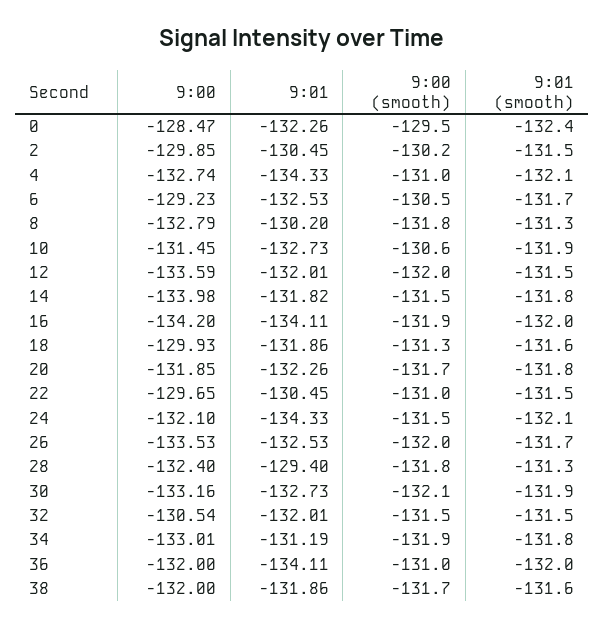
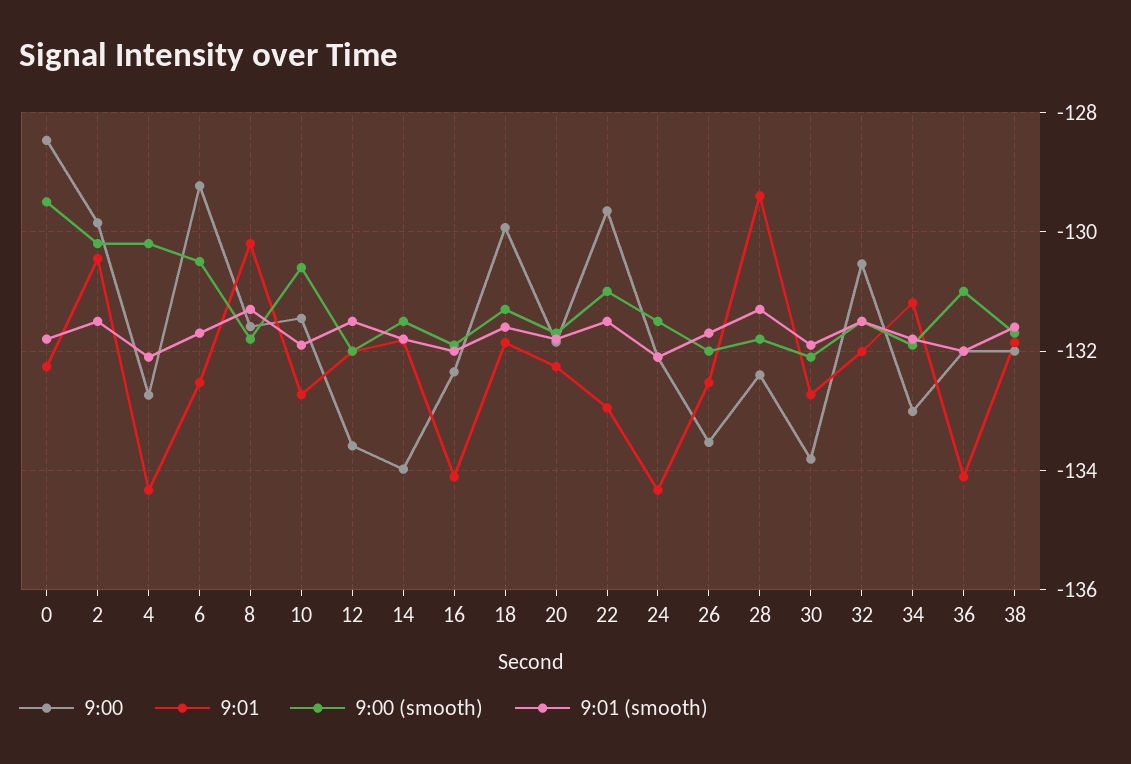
  {
    "9:00": {
      "0": -128.47,
      "2": -129.85,
      "4": -132.74,
      "6": -129.23,
-     "8": -132.79,
+     "8": -131.6,
      "10": -131.45,
      "12": -133.59,
      "14": -133.98,
-     "16": -134.2,
+     "16": -132.4,
      "18": -129.93,
      "20": -131.85,
      "22": -129.65,
      "24": -132.1,
      "26": -133.53,
      "28": -132.4,
-     "30": -133.16,
+     "30": -133.8,
      "32": -130.54,
      "34": -133.01,
      "36": -132,
      "38": -132
    },
    "9:01": {
      "0": -132.26,
      "2": -130.45,
      "4": -134.33,
      "6": -132.53,
      "8": -130.2,
      "10": -132.73,
      "12": -132.01,
      "14": -131.82,
      "16": -134.11,
      "18": -131.86,
      "20": -132.26,
-     "22": -130.45,
+     "22": -133,
      "24": -134.33,
      "26": -132.53,
      "28": -129.4,
      "30": -132.73,
      "32": -132.01,
      "34": -131.19,
      "36": -134.11,
      "38": -131.86
    },
    "9:00 (smooth)": {
      "0": -129.5,
      "2": -130.2,
-     "4": -131,
+     "4": -130.2,
      "6": -130.5,
      "8": -131.8,
      "10": -130.6,
      "12": -132,
      "14": -131.5,
      "16": -131.9,
      "18": -131.3,
      "20": -131.7,
      "22": -131,
      "24": -131.5,
      "26": -132,
      "28": -131.8,
      "30": -132.1,
      "32": -131.5,
      "34": -131.9,
      "36": -131,
      "38": -131.7
    },
    "9:01 (smooth)": {
-     "0": -132.4,
+     "0": -131.8,
      "2": -131.5,
      "4": -132.1,
      "6": -131.7,
      "8": -131.3,
      "10": -131.9,
      "12": -131.5,
      "14": -131.8,
      "16": -132,
      "18": -131.6,
      "20": -131.8,
      "22": -131.5,
      "24": -132.1,
      "26": -131.7,
      "28": -131.3,
      "30": -131.9,
      "32": -131.5,
      "34": -131.8,
      "36": -132,
      "38": -131.6
    }
  }

